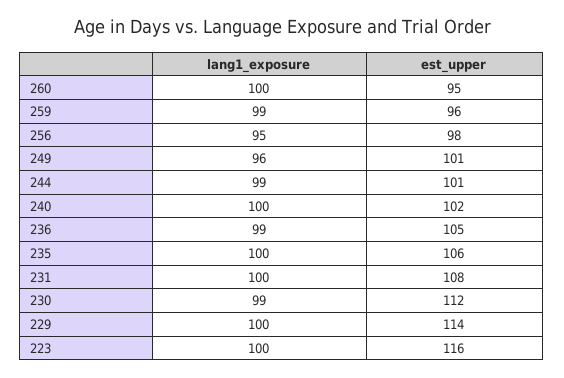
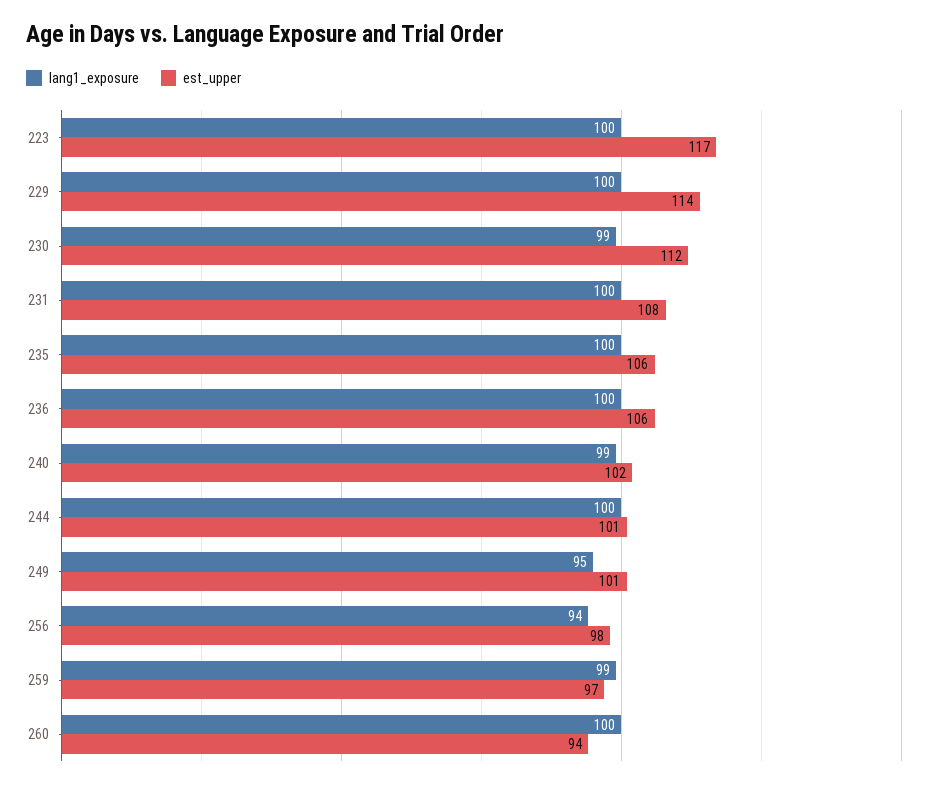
  {
    "lang1_exposure": {
      "260": 100,
      "259": 99,
-     "256": 95,
+     "256": 94,
-     "249": 96,
+     "249": 95,
-     "244": 99,
+     "244": 100,
-     "240": 100,
+     "240": 99,
-     "236": 99,
+     "236": 100,
      "235": 100,
      "231": 100,
      "230": 99,
      "229": 100,
      "223": 100
    },
    "est_upper": {
-     "260": 95,
+     "260": 94,
-     "259": 96,
+     "259": 97,
      "256": 98,
      "249": 101,
      "244": 101,
      "240": 102,
-     "236": 105,
+     "236": 106,
      "235": 106,
      "231": 108,
      "230": 112,
      "229": 114,
-     "223": 116
+     "223": 117
    }
  }

